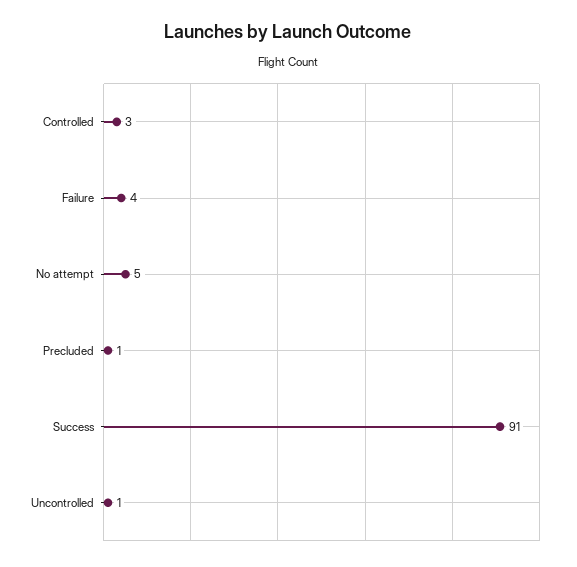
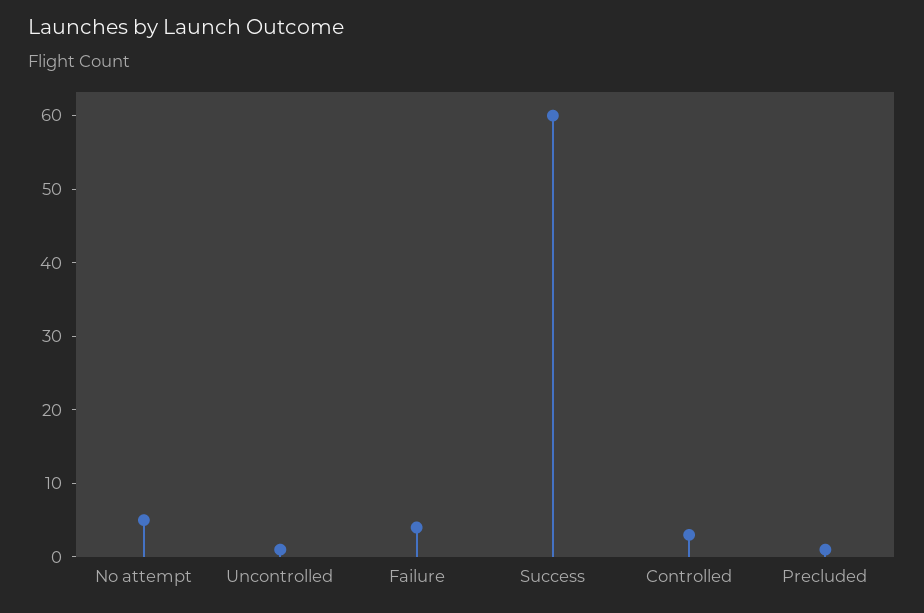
  {
    "Controlled": 3,
    "Failure": 4,
    "No attempt": 5,
    "Precluded": 1,
-   "Success": 91,
+   "Success": 60,
    "Uncontrolled": 1
  }

